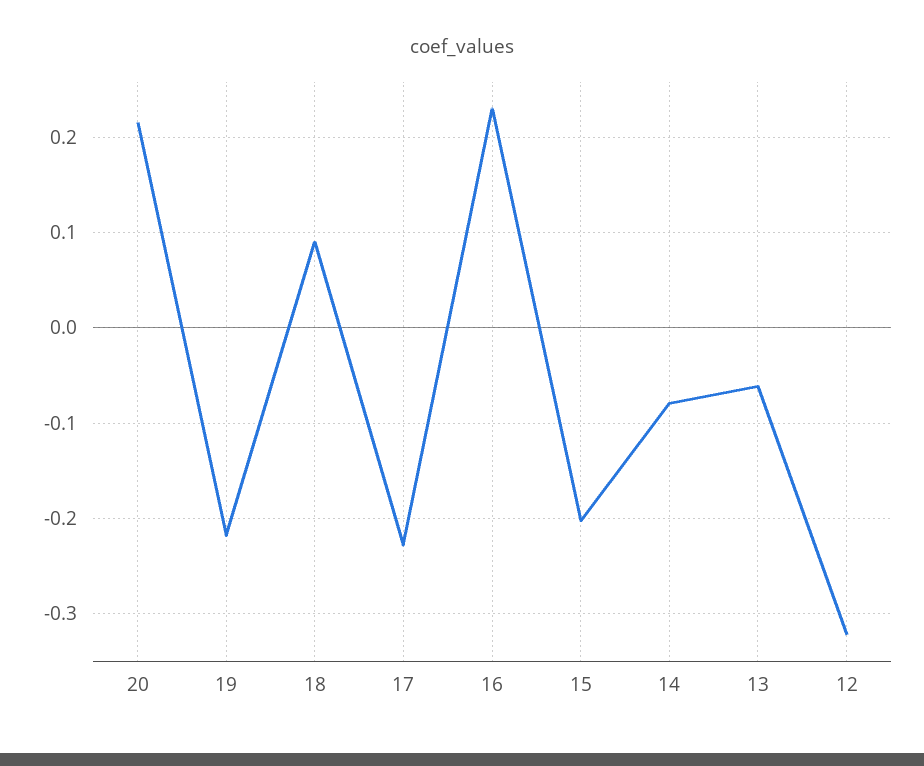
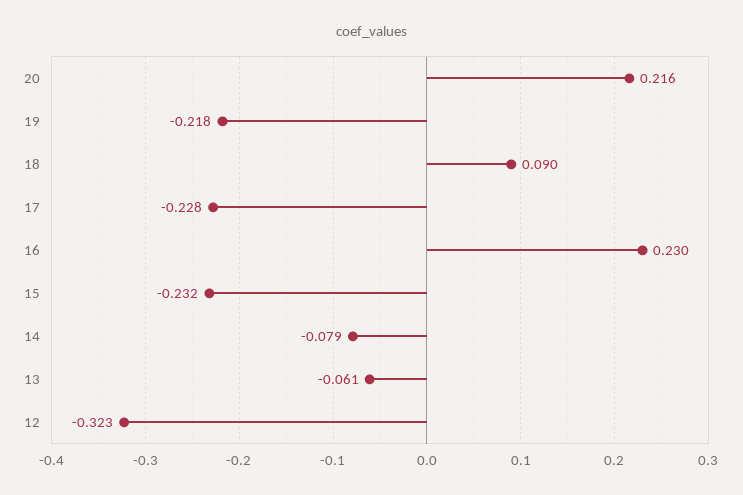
  {
    "20": 0.216,
    "19": -0.218,
    "18": 0.09,
    "17": -0.228,
    "16": 0.23,
-   "15": -0.2,
+   "15": -0.232,
    "14": -0.079,
    "13": -0.061,
    "12": -0.323
  }

